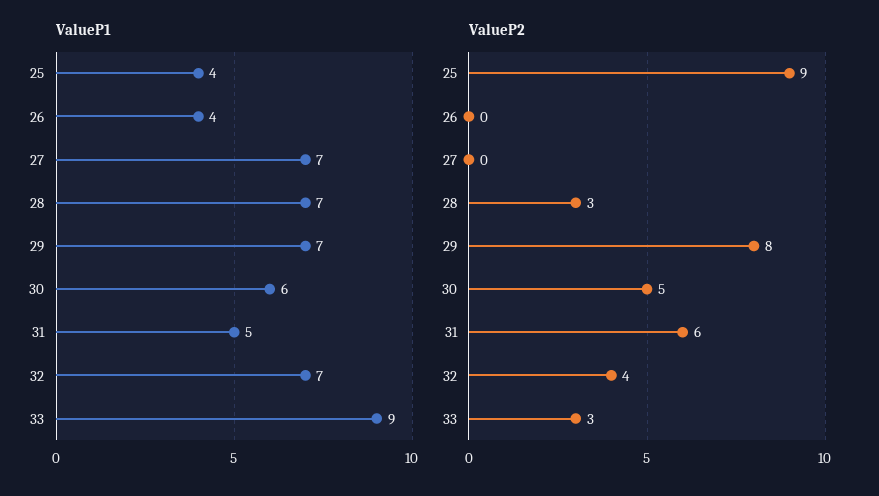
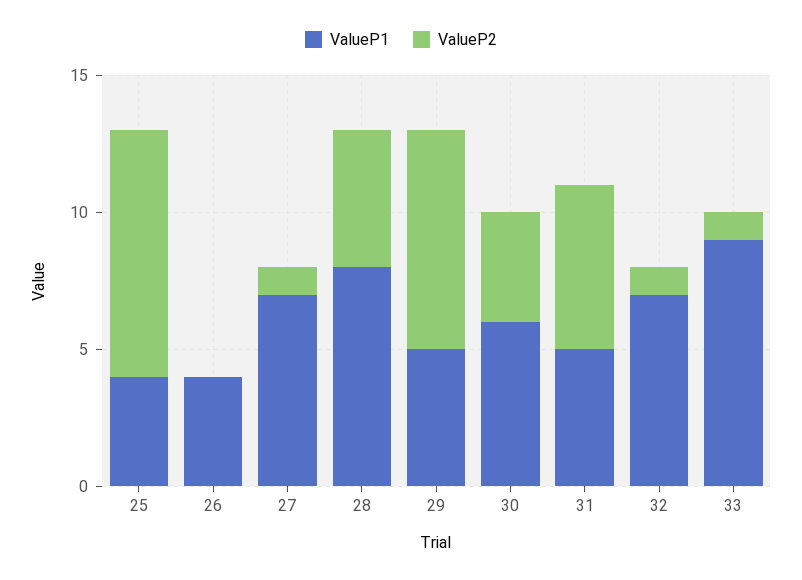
  {
    "ValueP1": {
      "25": 4,
      "26": 4,
      "27": 7,
-     "28": 7,
+     "28": 8,
-     "29": 7,
+     "29": 5,
      "30": 6,
      "31": 5,
      "32": 7,
      "33": 9
    },
    "ValueP2": {
      "25": 9,
      "26": 0,
-     "27": 0,
+     "27": 1,
-     "28": 3,
+     "28": 5,
      "29": 8,
-     "30": 5,
+     "30": 4,
      "31": 6,
-     "32": 4,
+     "32": 1,
-     "33": 3
+     "33": 1
    }
  }

